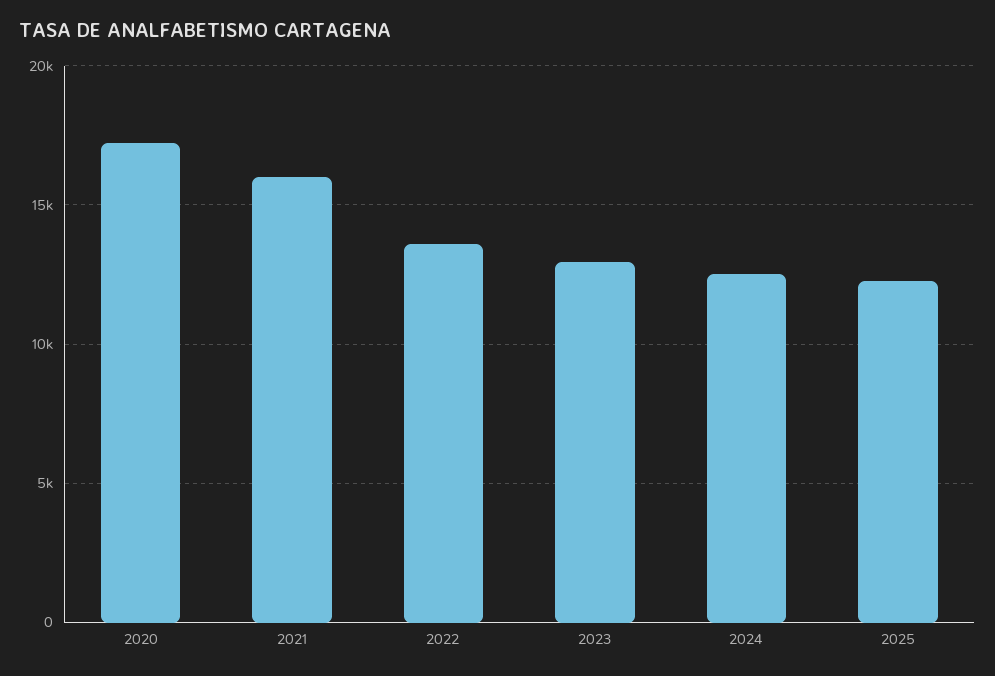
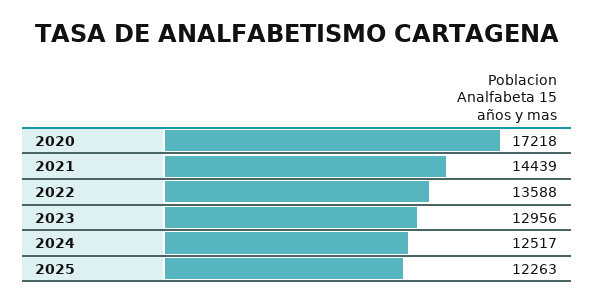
  {
    "2020": 17218,
-   "2021": 16000,
+   "2021": 14439,
    "2022": 13588,
    "2023": 12956,
    "2024": 12517,
    "2025": 12263
  }

